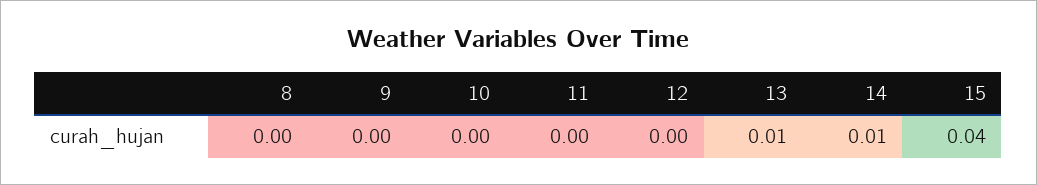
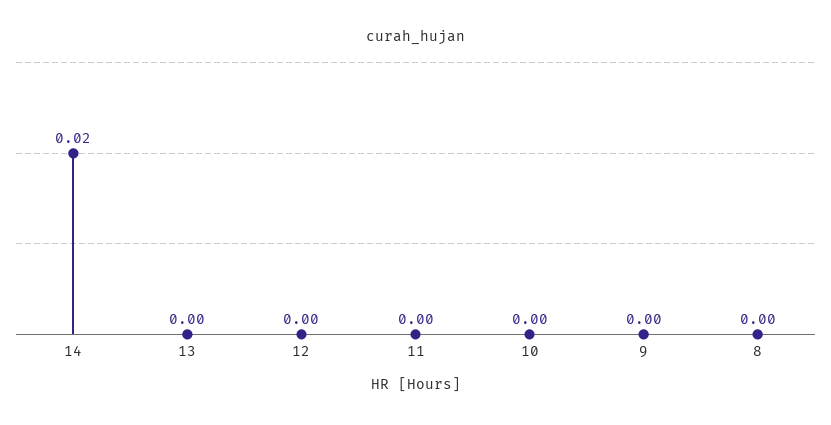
  {
    "8": 0,
    "9": 0,
    "10": 0,
    "11": 0,
    "12": 0,
-   "13": 0.01,
+   "13": 0,
-   "14": 0.01,
+   "14": 0.02
-   "15": 0.04
  }

